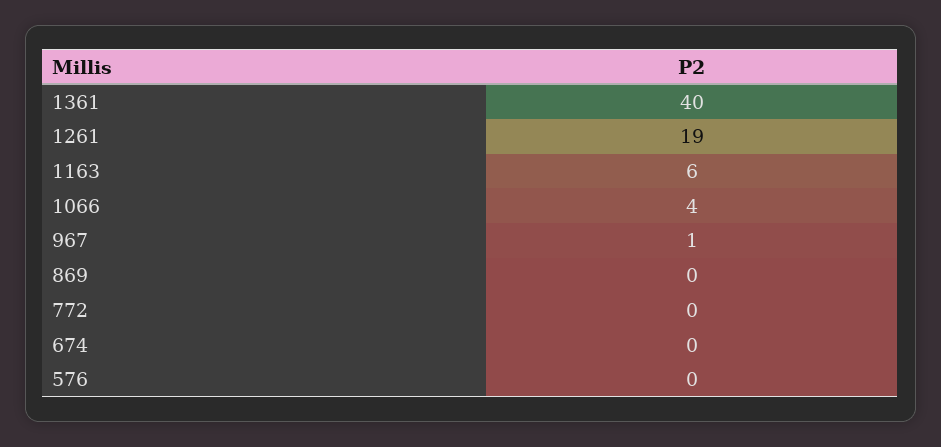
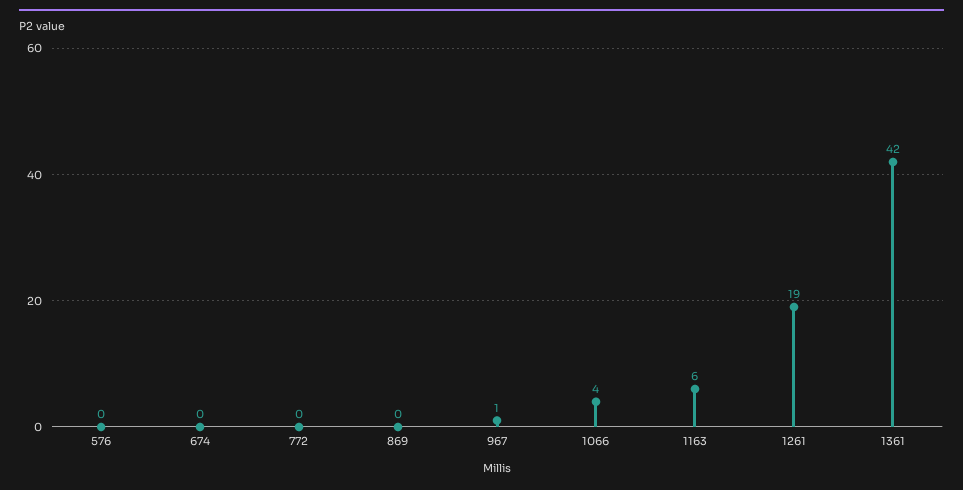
  {
-   "1361": 40,
+   "1361": 42,
    "1261": 19,
    "1163": 6,
    "1066": 4,
    "967": 1,
    "869": 0,
    "772": 0,
    "674": 0,
    "576": 0
  }

